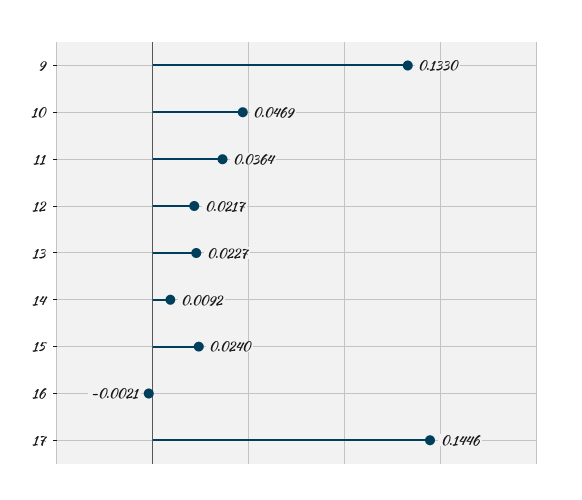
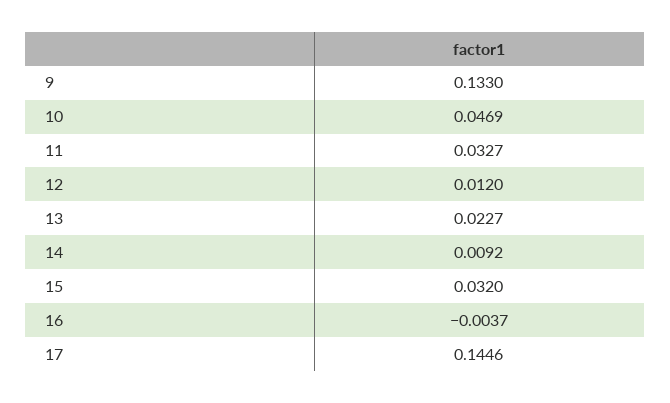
  {
    "9": 0.133,
    "10": 0.0469,
-   "11": 0.0364,
+   "11": 0.0327,
-   "12": 0.0217,
+   "12": 0.012,
    "13": 0.0227,
    "14": 0.0092,
-   "15": 0.024,
+   "15": 0.032,
-   "16": -0.0021,
+   "16": -0.0037,
    "17": 0.1446
  }

